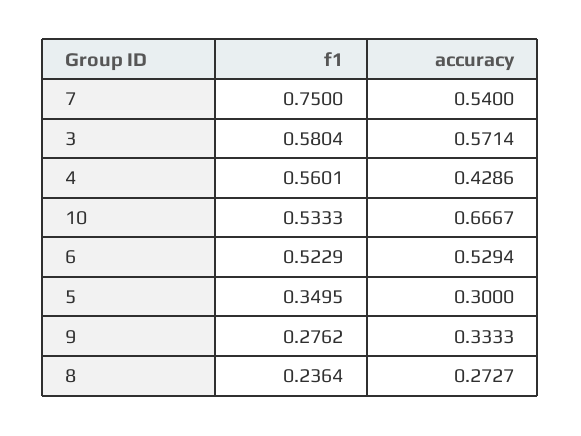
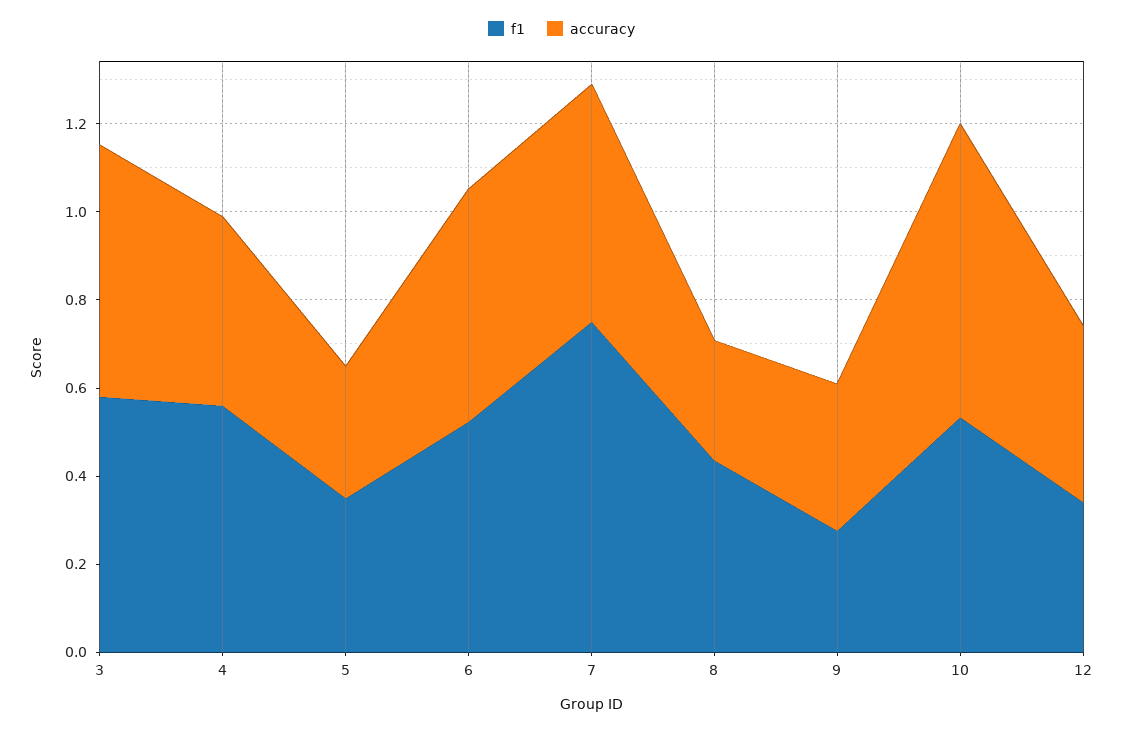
  {
    "f1": {
      "7": 0.75,
      "3": 0.5804,
      "4": 0.5601,
      "10": 0.5333,
      "6": 0.5229,
      "5": 0.3495,
      "9": 0.2762,
-     "8": 0.2364
+     "8": 0.45,
+     "12": 0.35
    },
    "accuracy": {
      "7": 0.54,
      "3": 0.5714,
      "4": 0.4286,
      "10": 0.6667,
      "6": 0.5294,
      "5": 0.3,
      "9": 0.3333,
-     "8": 0.2727
+     "8": 0.2727,
+     "12": 0.4
    }
  }

